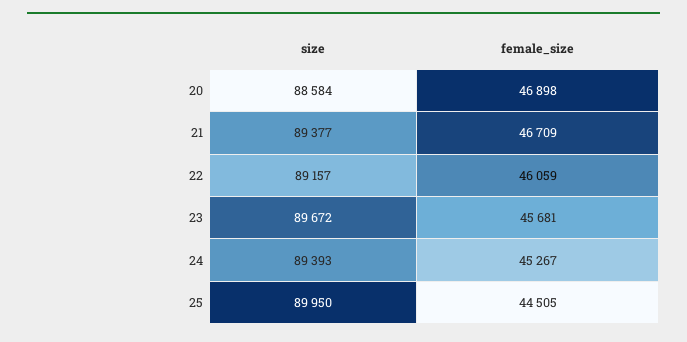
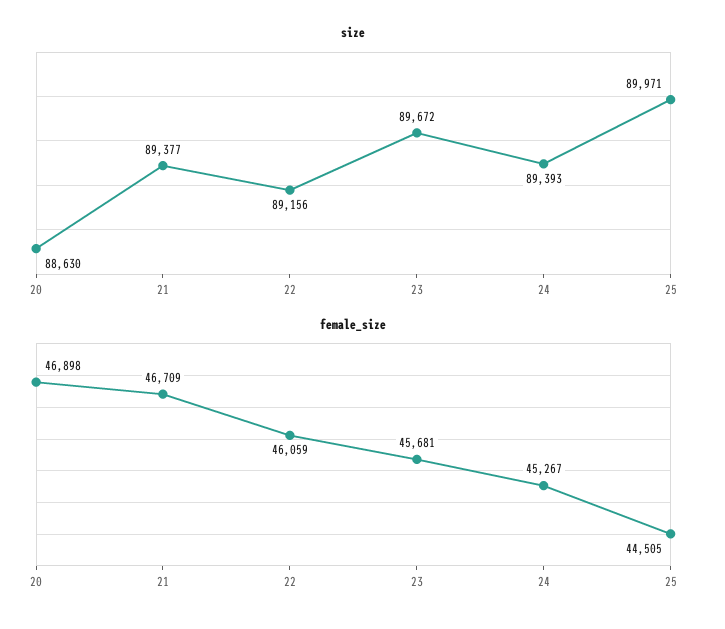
  {
    "size": {
-     "20": 88584,
+     "20": 88630,
      "21": 89377,
-     "22": 89157,
+     "22": 89156,
      "23": 89672,
      "24": 89393,
-     "25": 89950
+     "25": 89971
    },
    "female_size": {
      "20": 46898,
      "21": 46709,
      "22": 46059,
      "23": 45681,
      "24": 45267,
      "25": 44505
    }
  }

